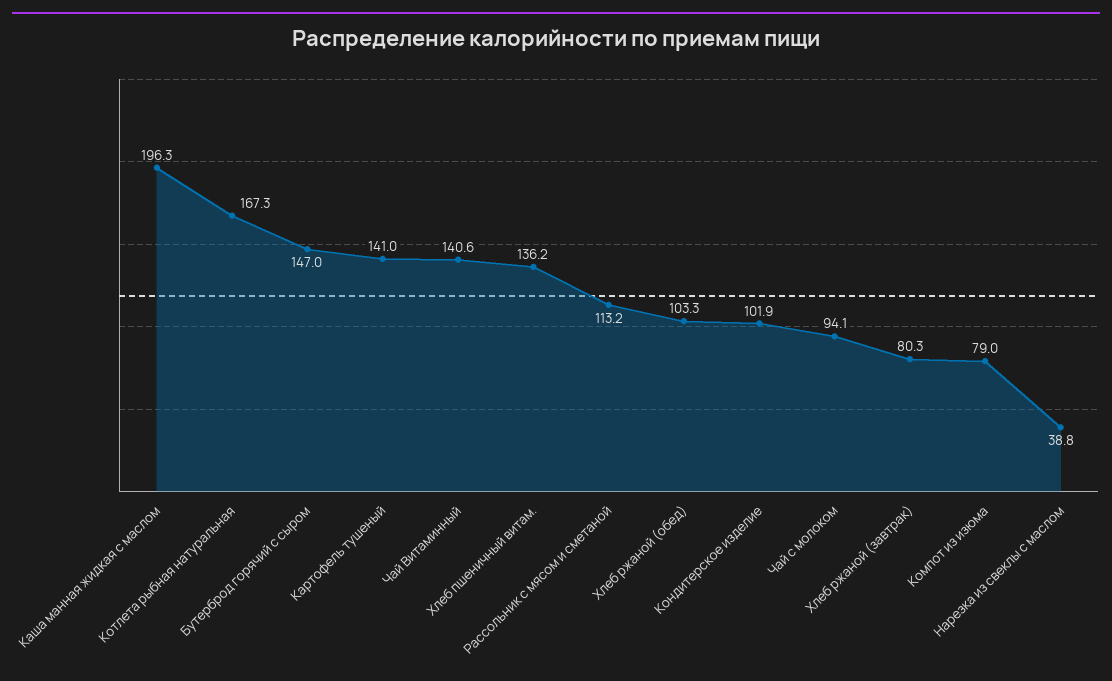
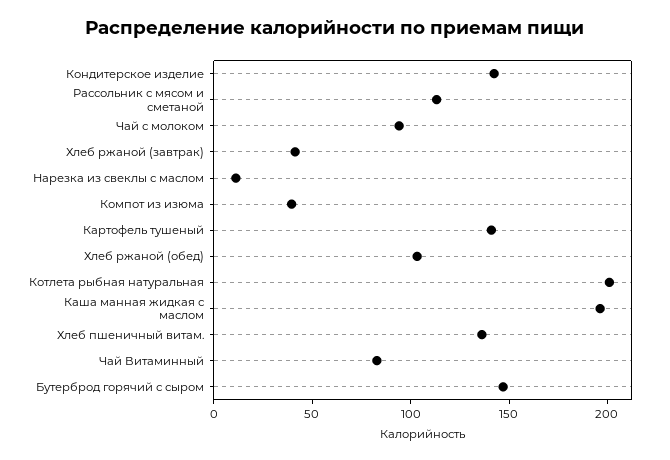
  {
    "Каша манная жидкая с маслом": 196.3,
-   "Котлета рыбная натуральная": 167.3,
+   "Котлета рыбная натуральная": 200,
    "Бутерброд горячий с сыром": 147,
    "Картофель тушеный": 141,
-   "Чай Витаминный": 140.6,
+   "Чай Витаминный": 80,
    "Хлеб пшеничный витам.": 136.2,
    "Рассольник с мясом и сметаной": 113.2,
    "Хлеб ржаной (обед)": 103.3,
-   "Кондитерское изделие": 101.9,
+   "Кондитерское изделие": 140,
    "Чай с молоком": 94.1,
-   "Хлеб ржаной (завтрак)": 80.3,
+   "Хлеб ржаной (завтрак)": 40,
-   "Компот из изюма": 79,
+   "Компот из изюма": 40,
-   "Нарезка из свеклы с маслом": 38.8
+   "Нарезка из свеклы с маслом": 10
  }

